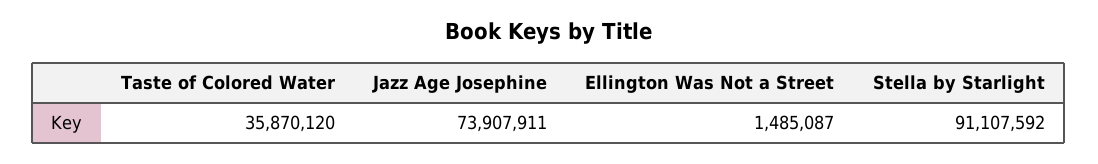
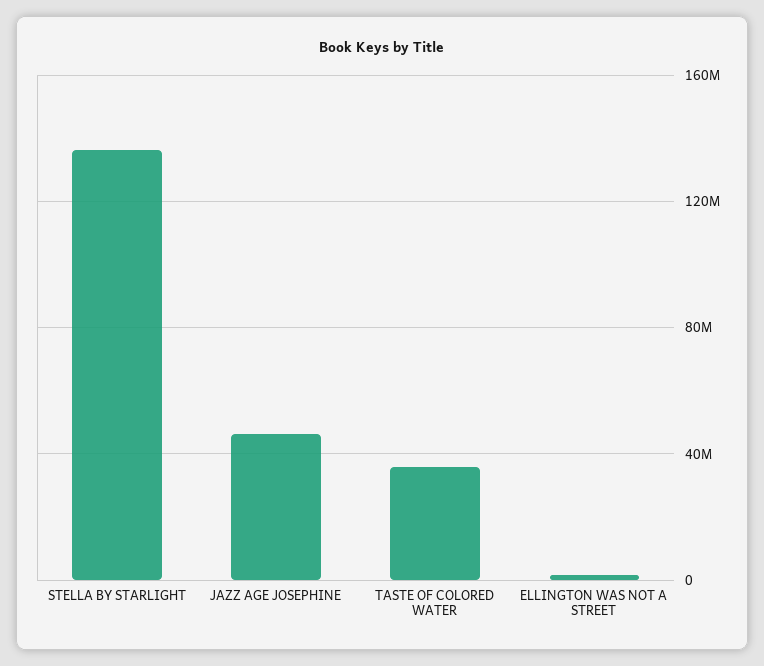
  {
    "Taste of Colored Water": 35870120,
-   "Jazz Age Josephine": 73907911,
+   "Jazz Age Josephine": 45000000,
    "Ellington Was Not a Street": 1485087,
-   "Stella by Starlight": 91107592
+   "Stella by Starlight": 135000000
  }

